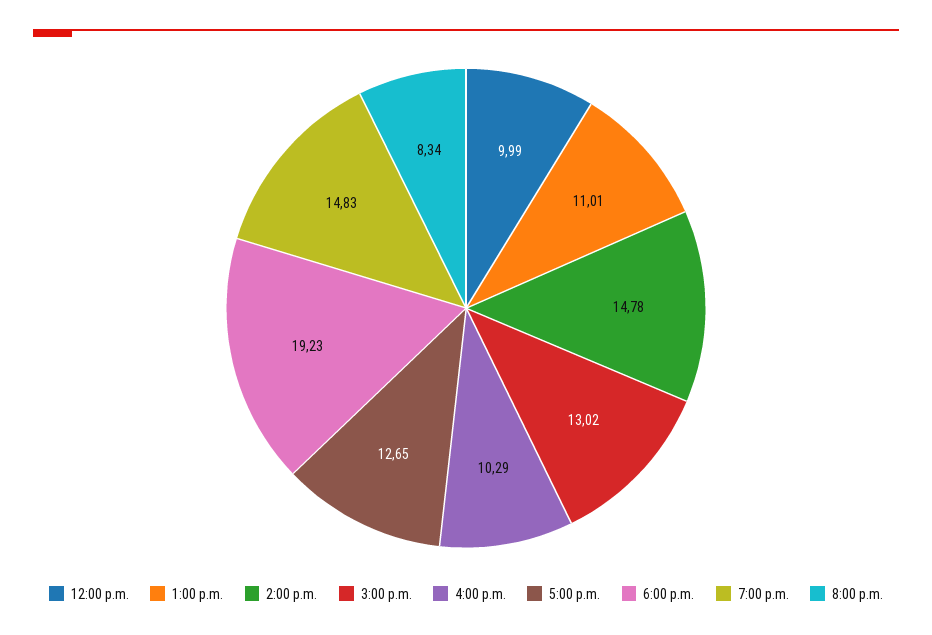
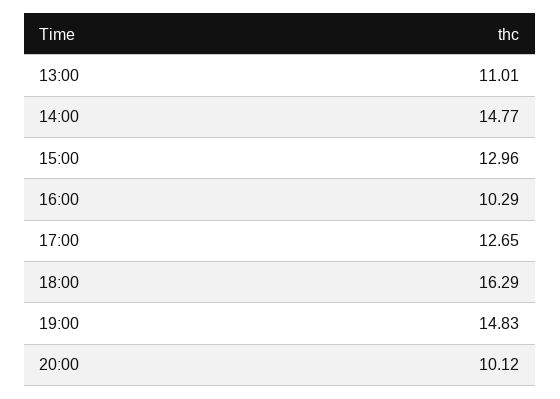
  {
-   "12:00 p.m.": 9.99,
    "1:00 p.m.": 11.01,
-   "2:00 p.m.": 14.78,
+   "2:00 p.m.": 14.77,
-   "3:00 p.m.": 13.02,
+   "3:00 p.m.": 12.96,
    "4:00 p.m.": 10.29,
    "5:00 p.m.": 12.65,
-   "6:00 p.m.": 19.23,
+   "6:00 p.m.": 16.29,
    "7:00 p.m.": 14.83,
-   "8:00 p.m.": 8.34
+   "8:00 p.m.": 10.12
  }

